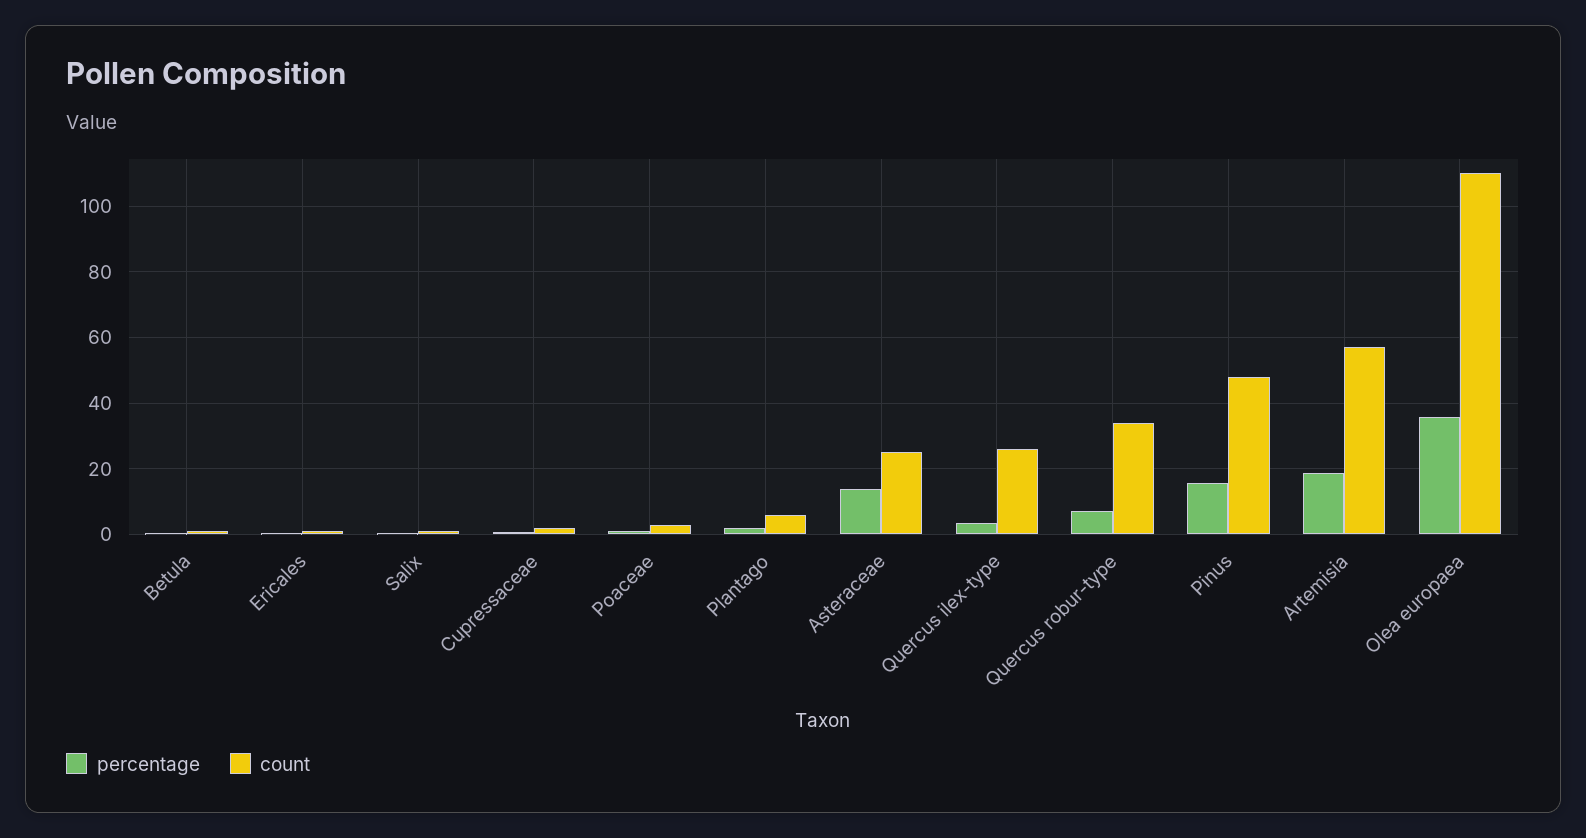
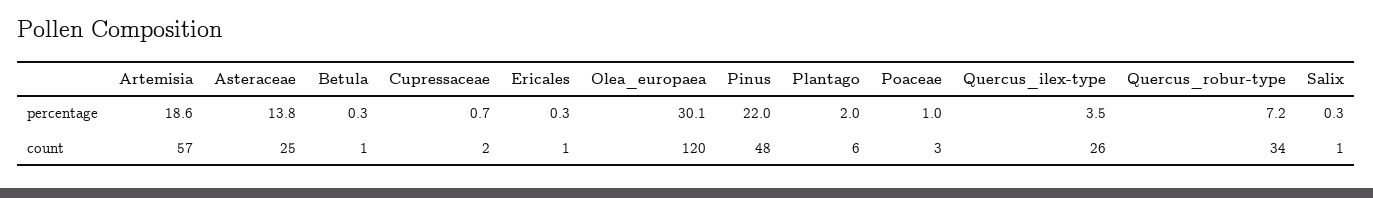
  {
    "percentage": {
      "Betula": 0.3,
      "Ericales": 0.3,
      "Salix": 0.3,
      "Cupressaceae": 0.7,
      "Poaceae": 1,
      "Plantago": 2,
      "Asteraceae": 13.8,
      "Quercus ilex-type": 3.5,
      "Quercus robur-type": 7.2,
-     "Pinus": 16,
+     "Pinus": 22,
      "Artemisia": 18.6,
-     "Olea europaea": 36
+     "Olea europaea": 30.1
    },
    "count": {
      "Betula": 1,
      "Ericales": 1,
      "Salix": 1,
      "Cupressaceae": 2,
      "Poaceae": 3,
      "Plantago": 6,
      "Asteraceae": 25,
      "Quercus ilex-type": 26,
      "Quercus robur-type": 34,
      "Pinus": 48,
      "Artemisia": 57,
-     "Olea europaea": 110
+     "Olea europaea": 120
    }
  }

